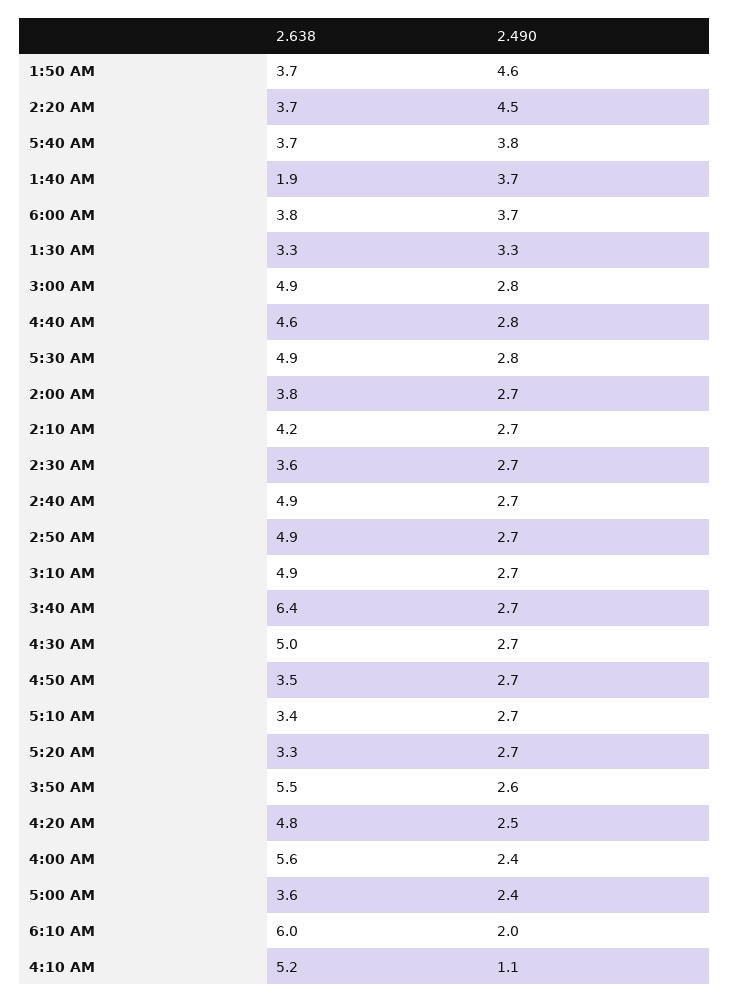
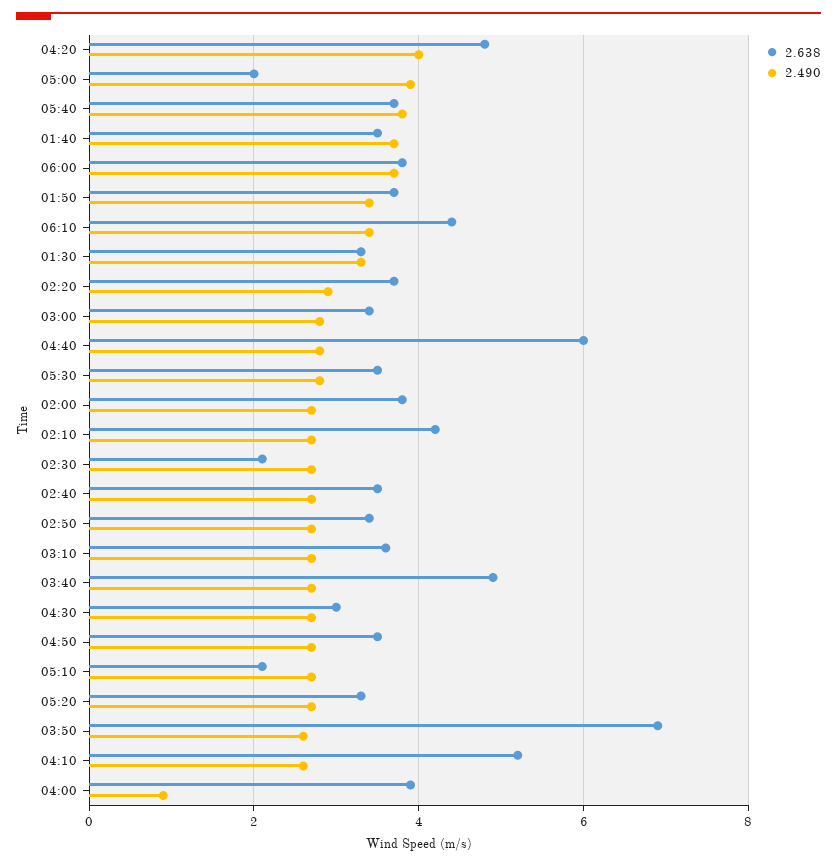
  {
    "2.638": {
      "1:50 AM": 3.7,
      "2:20 AM": 3.7,
      "5:40 AM": 3.7,
-     "1:40 AM": 1.9,
+     "1:40 AM": 3.5,
      "6:00 AM": 3.8,
      "1:30 AM": 3.3,
-     "3:00 AM": 4.9,
+     "3:00 AM": 3.5,
-     "4:40 AM": 4.6,
+     "4:40 AM": 6,
-     "5:30 AM": 4.9,
+     "5:30 AM": 3.5,
      "2:00 AM": 3.8,
      "2:10 AM": 4.2,
-     "2:30 AM": 3.6,
+     "2:30 AM": 2,
-     "2:40 AM": 4.9,
+     "2:40 AM": 3.5,
-     "2:50 AM": 4.9,
+     "2:50 AM": 3.5,
-     "3:10 AM": 4.9,
+     "3:10 AM": 3.5,
-     "3:40 AM": 6.4,
+     "3:40 AM": 5,
-     "4:30 AM": 5,
+     "4:30 AM": 3,
      "4:50 AM": 3.5,
-     "5:10 AM": 3.4,
+     "5:10 AM": 2,
      "5:20 AM": 3.3,
-     "3:50 AM": 5.5,
+     "3:50 AM": 7,
      "4:20 AM": 4.8,
-     "4:00 AM": 5.6,
+     "4:00 AM": 4,
-     "5:00 AM": 3.6,
+     "5:00 AM": 2,
-     "6:10 AM": 6,
+     "6:10 AM": 4.5,
      "4:10 AM": 5.2
    },
    "2.490": {
-     "1:50 AM": 4.6,
+     "1:50 AM": 3.5,
-     "2:20 AM": 4.5,
+     "2:20 AM": 3,
      "5:40 AM": 3.8,
      "1:40 AM": 3.7,
      "6:00 AM": 3.7,
      "1:30 AM": 3.3,
      "3:00 AM": 2.8,
      "4:40 AM": 2.8,
      "5:30 AM": 2.8,
      "2:00 AM": 2.7,
      "2:10 AM": 2.7,
      "2:30 AM": 2.7,
      "2:40 AM": 2.7,
      "2:50 AM": 2.7,
      "3:10 AM": 2.7,
      "3:40 AM": 2.7,
      "4:30 AM": 2.7,
      "4:50 AM": 2.7,
      "5:10 AM": 2.7,
      "5:20 AM": 2.7,
      "3:50 AM": 2.6,
-     "4:20 AM": 2.5,
+     "4:20 AM": 4,
-     "4:00 AM": 2.4,
+     "4:00 AM": 1,
-     "5:00 AM": 2.4,
+     "5:00 AM": 4,
-     "6:10 AM": 2,
+     "6:10 AM": 3.5,
-     "4:10 AM": 1.1
+     "4:10 AM": 2.5
    }
  }

